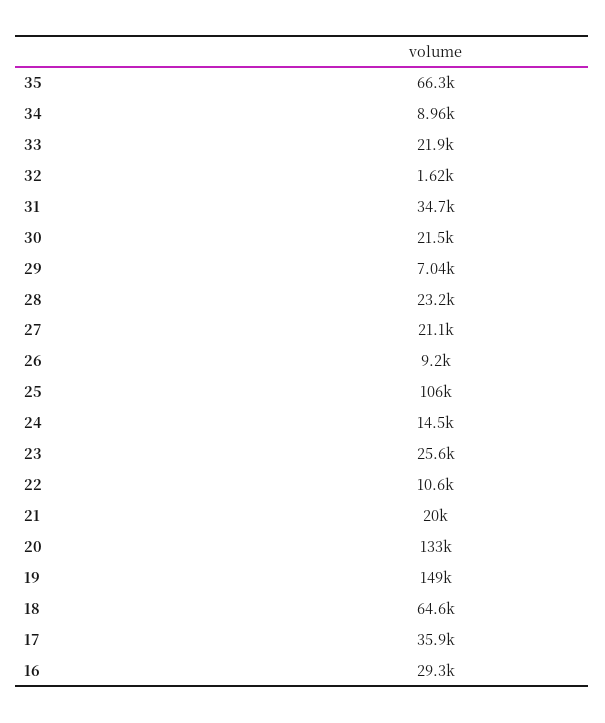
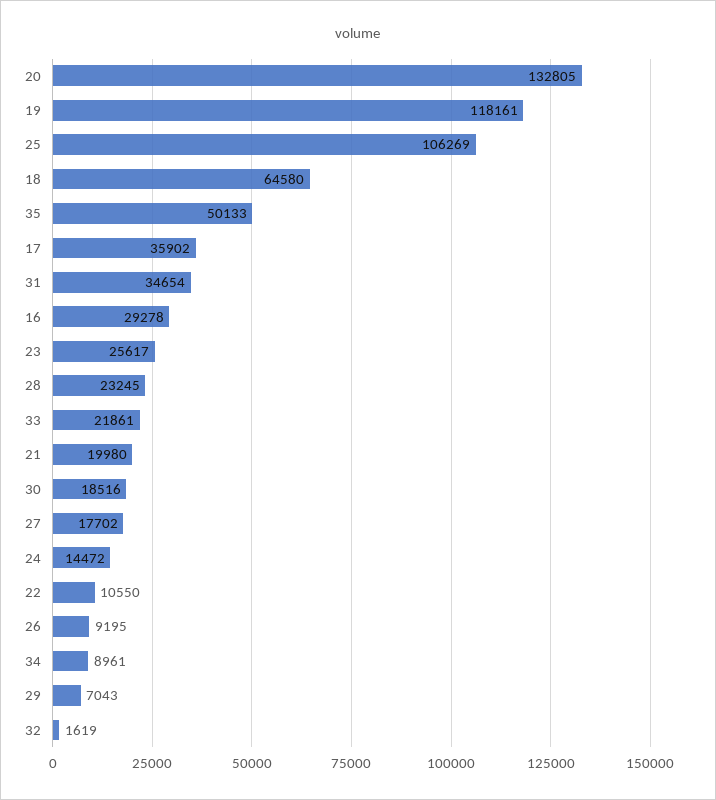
  {
-   "35": 66300,
+   "35": 50133,
    "34": 8961,
    "33": 21861,
    "32": 1619,
    "31": 34654,
-   "30": 21500,
+   "30": 18516,
    "29": 7043,
    "28": 23245,
-   "27": 21100,
+   "27": 17702,
    "26": 9195,
    "25": 106269,
    "24": 14472,
    "23": 25617,
    "22": 10550,
    "21": 19980,
    "20": 132805,
-   "19": 149000,
+   "19": 118161,
    "18": 64580,
    "17": 35902,
    "16": 29278
  }

